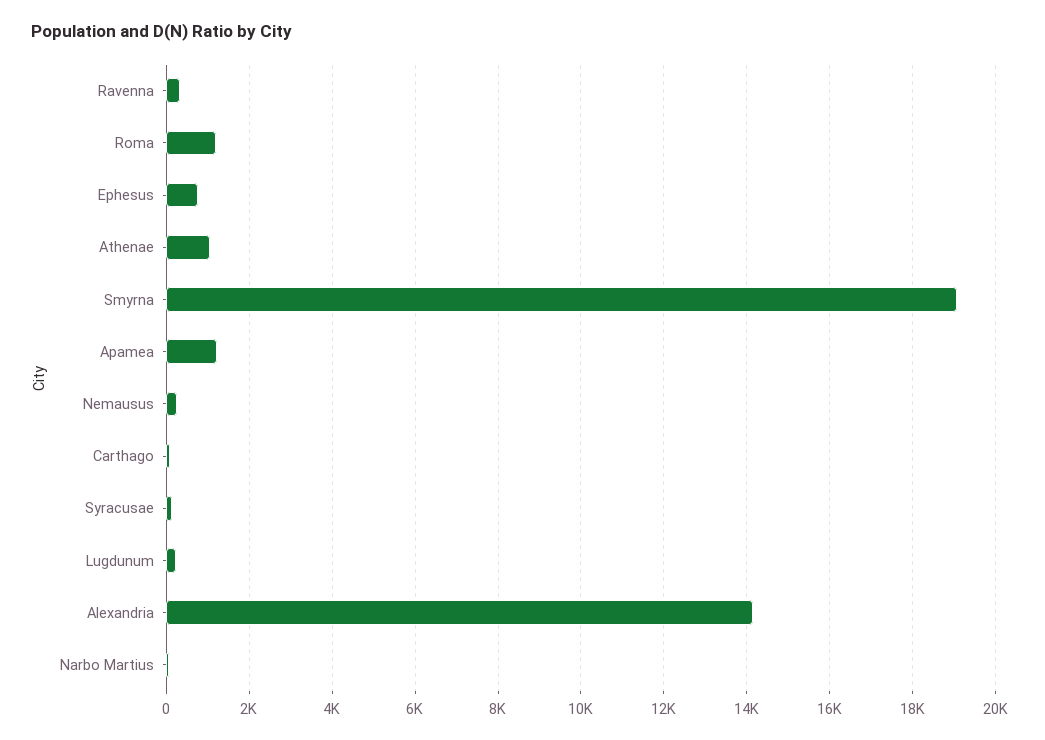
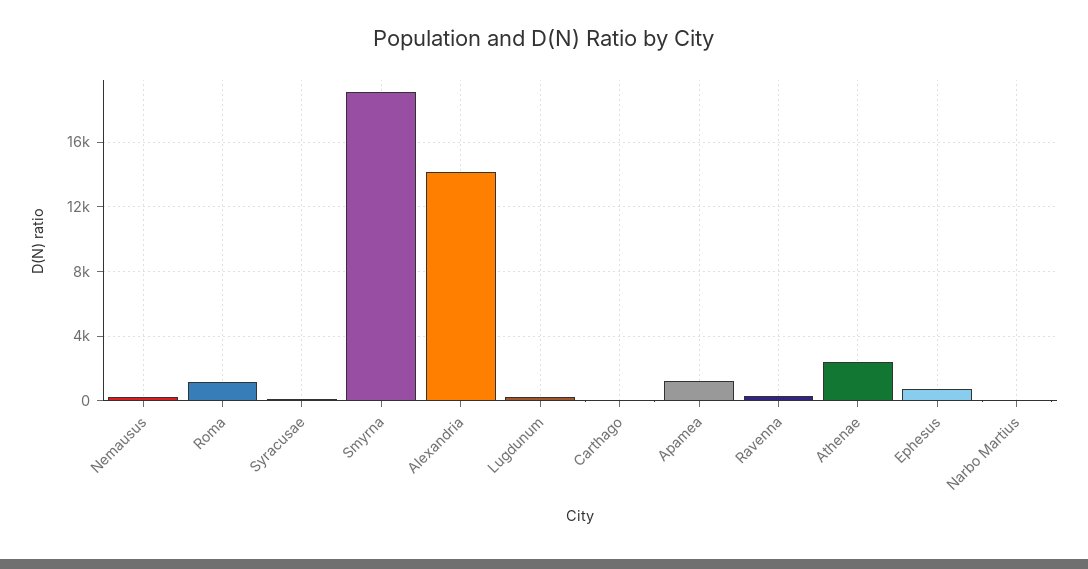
  {
    "Ravenna": 400,
    "Roma": 1200,
    "Ephesus": 800,
-   "Athenae": 1000,
+   "Athenae": 2500,
    "Smyrna": 19000,
    "Apamea": 1200,
    "Nemausus": 200,
    "Carthago": 0,
    "Syracusae": 200,
    "Lugdunum": 200,
    "Alexandria": 14200,
    "Narbo Martius": 0
  }

